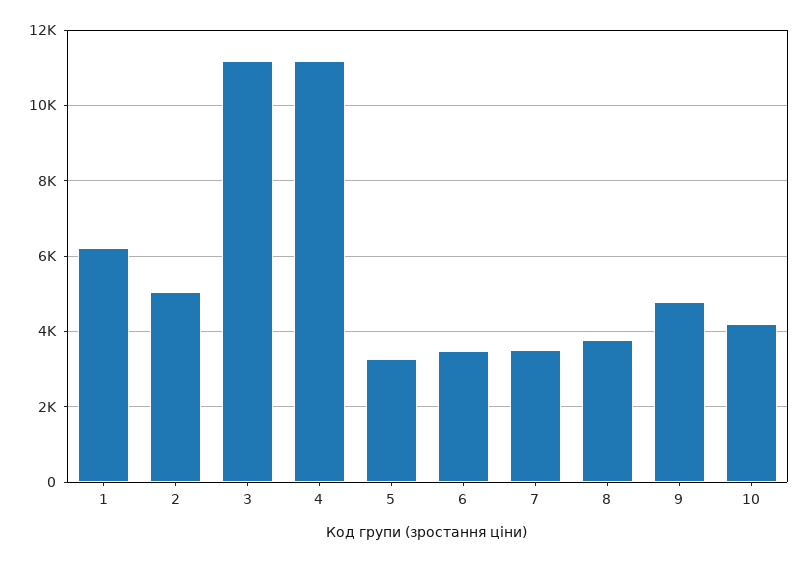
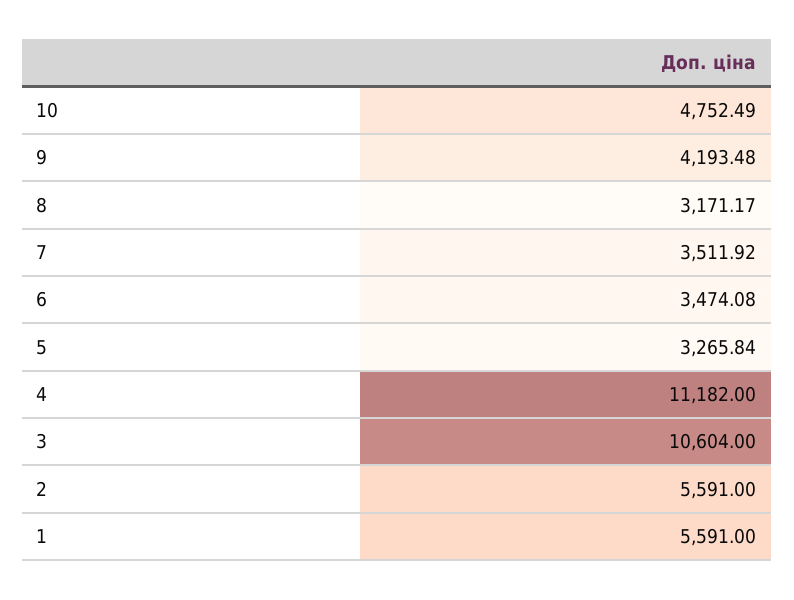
  {
-   "1": 6200,
+   "1": 5591,
-   "2": 5000,
+   "2": 5591,
-   "3": 11200,
+   "3": 10604,
    "4": 11182,
    "5": 3265.84,
    "6": 3474.08,
    "7": 3511.92,
-   "8": 3800,
+   "8": 3171.17,
-   "9": 4800,
+   "9": 4193.48,
-   "10": 4200
+   "10": 4752.49
  }

